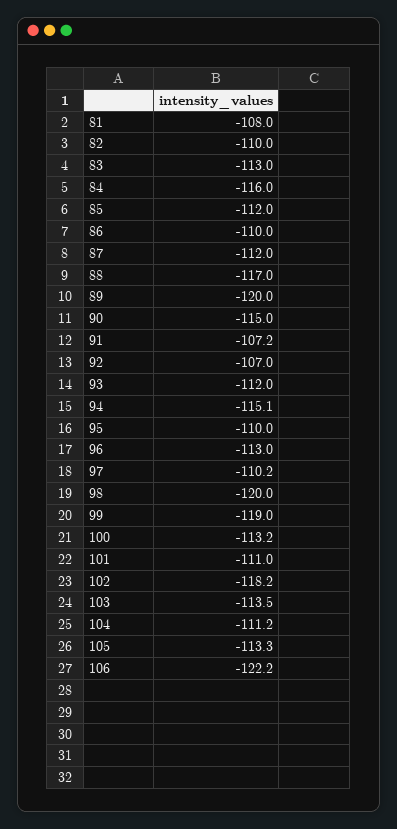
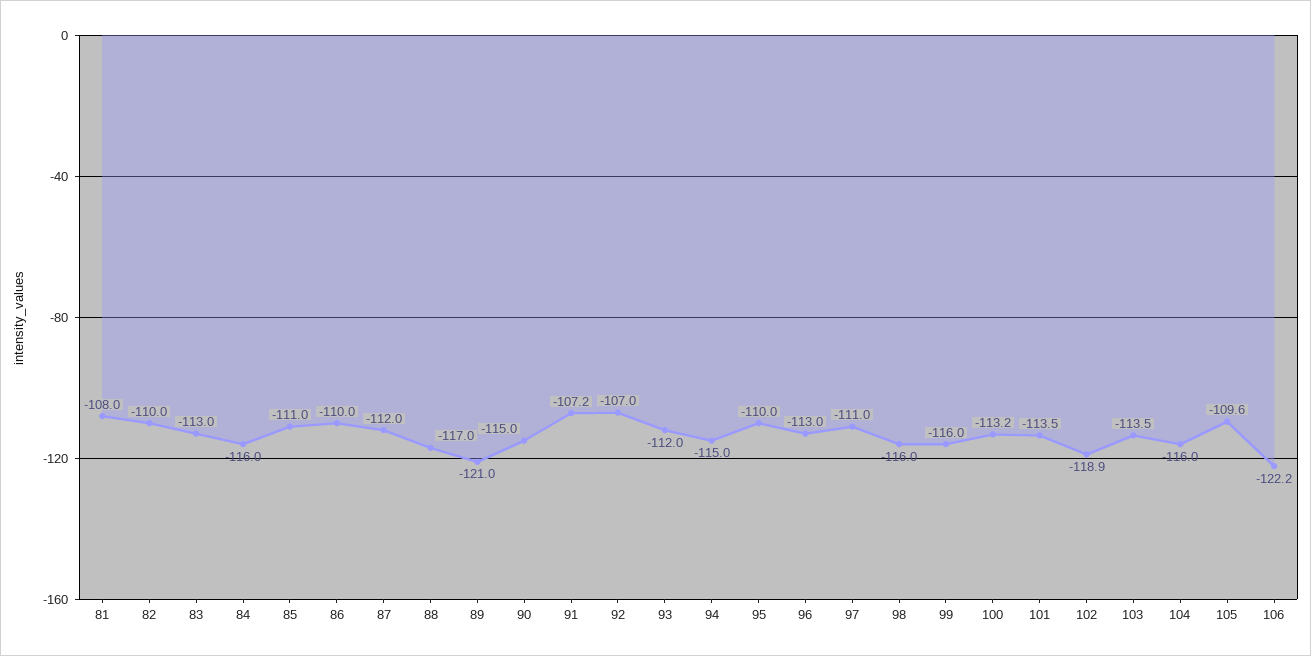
  {
    "81": -108,
    "82": -110,
    "83": -113,
    "84": -116,
-   "85": -112,
+   "85": -111,
    "86": -110,
    "87": -112,
    "88": -117,
-   "89": -120,
+   "89": -121,
    "90": -115,
    "91": -107.2,
    "92": -107,
    "93": -112,
-   "94": -115.1,
+   "94": -115,
    "95": -110,
    "96": -113,
-   "97": -110.2,
+   "97": -111,
-   "98": -120,
+   "98": -116,
-   "99": -119,
+   "99": -116,
    "100": -113.2,
-   "101": -111,
+   "101": -113.5,
-   "102": -118.2,
+   "102": -118.9,
    "103": -113.5,
-   "104": -111.2,
+   "104": -116,
-   "105": -113.3,
+   "105": -109.6,
    "106": -122.2
  }

